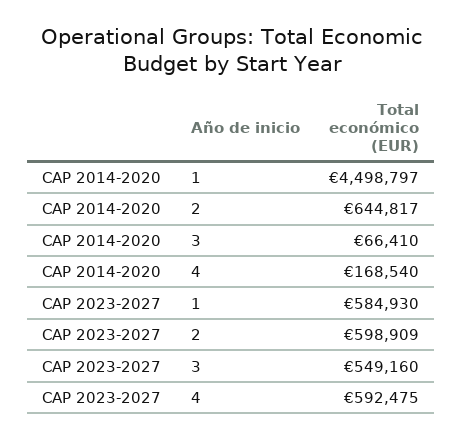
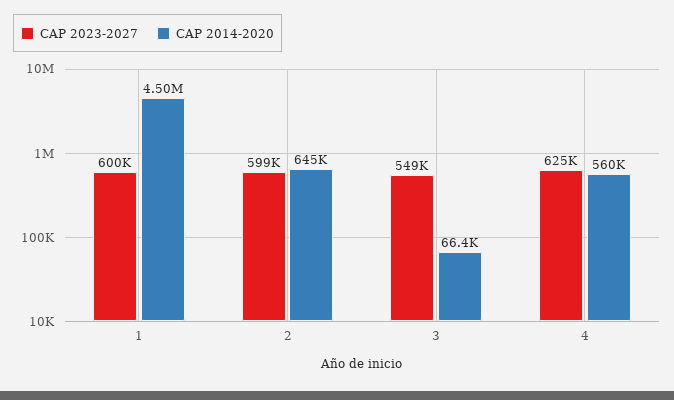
  {
    "CAP 2014-2020": {
      "1": 4498797,
      "2": 644817,
      "3": 66410,
-     "4": 168540
+     "4": 560000
    },
    "CAP 2023-2027": {
-     "1": 584930,
+     "1": 600000,
      "2": 598909,
      "3": 549160,
-     "4": 592475
+     "4": 625000
    }
  }

